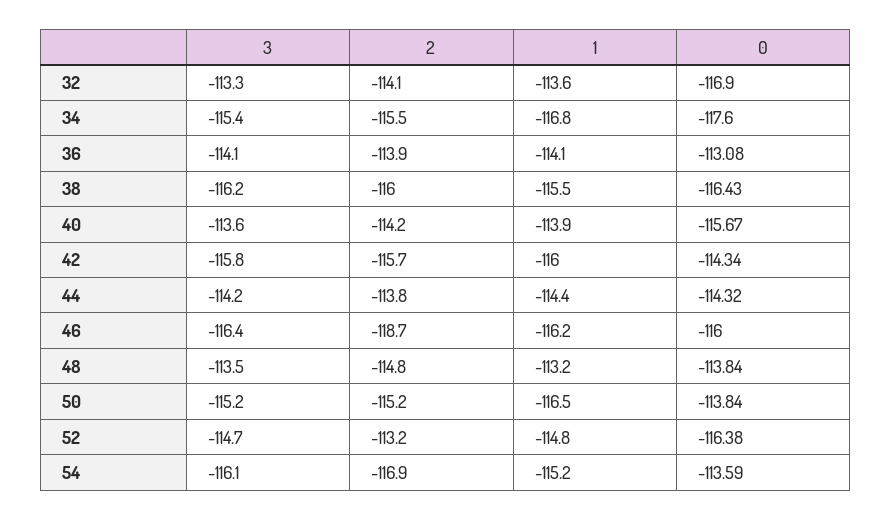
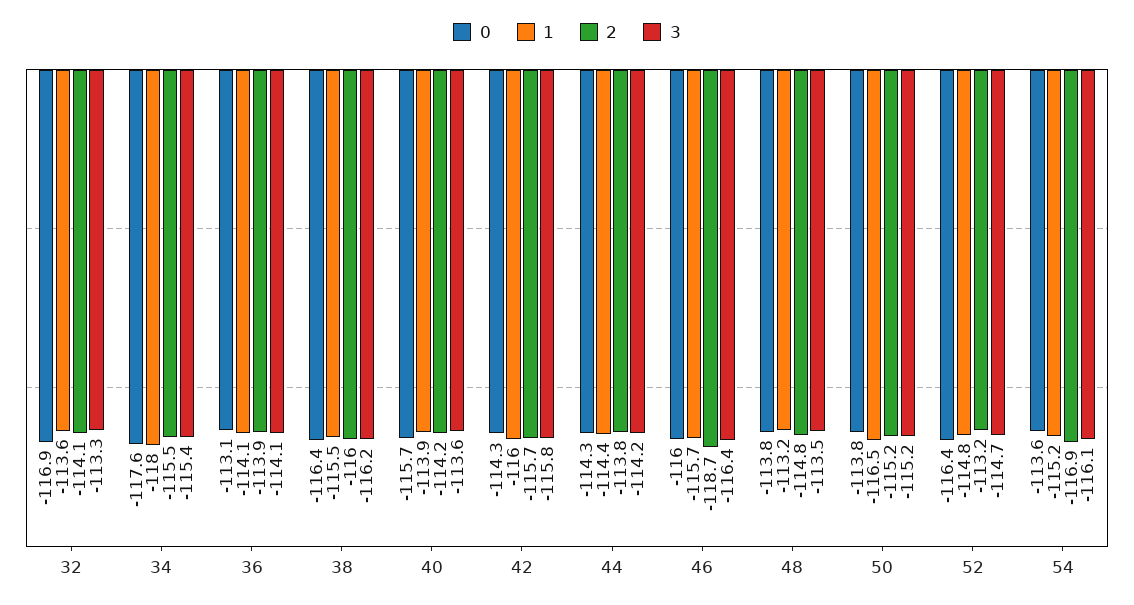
  {
    "3": {
      "32": -113.3,
      "34": -115.4,
      "36": -114.1,
      "38": -116.2,
      "40": -113.6,
      "42": -115.8,
      "44": -114.2,
      "46": -116.4,
      "48": -113.5,
      "50": -115.2,
      "52": -114.7,
      "54": -116.1
    },
    "2": {
      "32": -114.1,
      "34": -115.5,
      "36": -113.9,
      "38": -116,
      "40": -114.2,
      "42": -115.7,
      "44": -113.8,
      "46": -118.7,
      "48": -114.8,
      "50": -115.2,
      "52": -113.2,
      "54": -116.9
    },
    "1": {
      "32": -113.6,
-     "34": -116.8,
+     "34": -118,
      "36": -114.1,
      "38": -115.5,
      "40": -113.9,
      "42": -116,
      "44": -114.4,
-     "46": -116.2,
+     "46": -115.7,
      "48": -113.2,
      "50": -116.5,
      "52": -114.8,
      "54": -115.2
    },
    "0": {
      "32": -116.9,
      "34": -117.6,
      "36": -113.08,
      "38": -116.43,
      "40": -115.67,
      "42": -114.34,
      "44": -114.32,
      "46": -116,
      "48": -113.84,
      "50": -113.84,
      "52": -116.38,
      "54": -113.59
    }
  }

